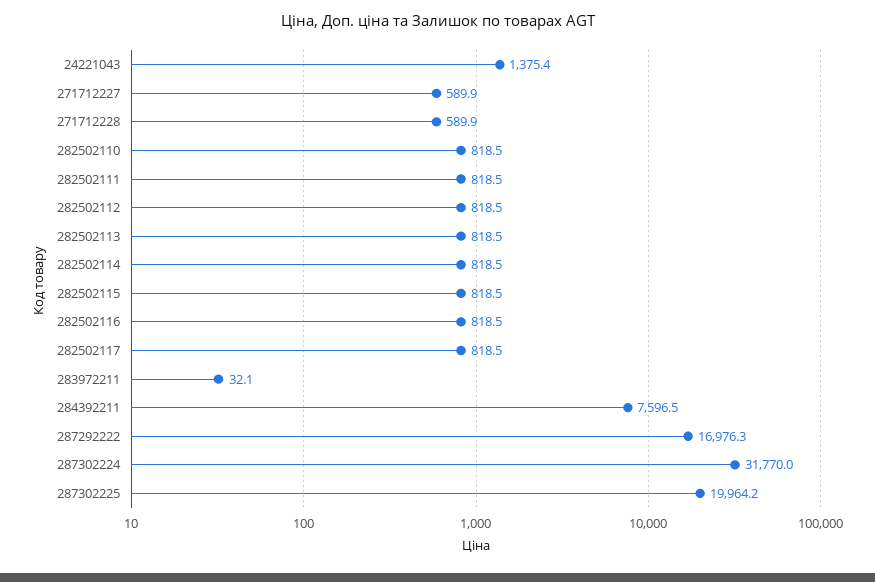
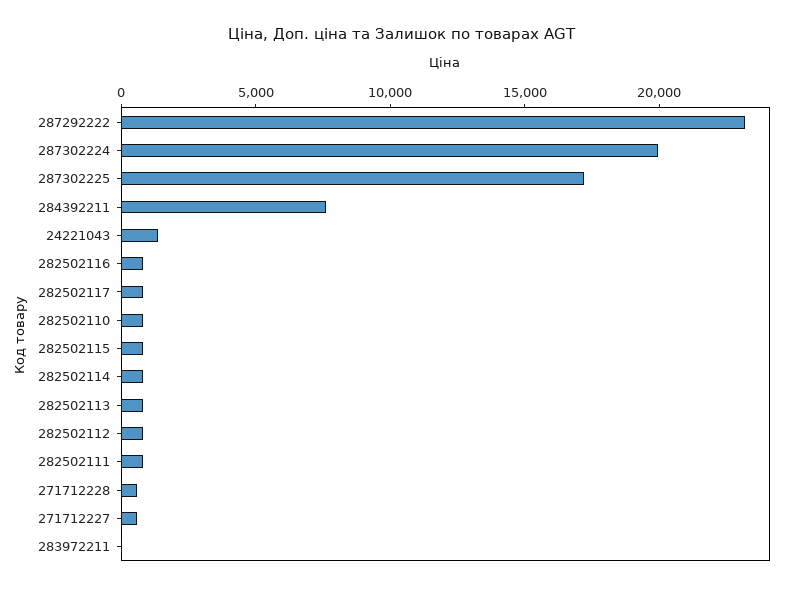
  {
    "24221043": 1375.4,
    "271712227": 589.9,
    "271712228": 589.9,
    "282502110": 818.5,
    "282502111": 818.5,
    "282502112": 818.5,
    "282502113": 818.5,
    "282502114": 818.5,
    "282502115": 818.5,
    "282502116": 818.5,
    "282502117": 818.5,
    "283972211": 32.1,
    "284392211": 7596.5,
-   "287292222": 16976.3,
+   "287292222": 23000,
-   "287302224": 31770,
+   "287302224": 20000,
-   "287302225": 19964.2
+   "287302225": 17000
  }

